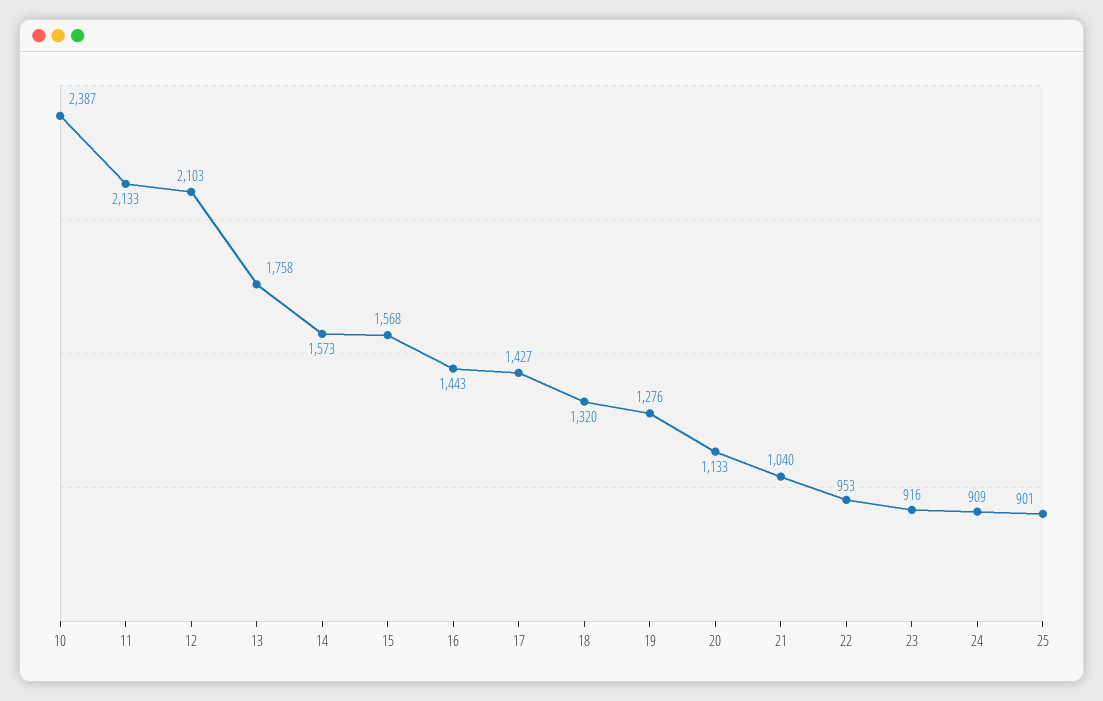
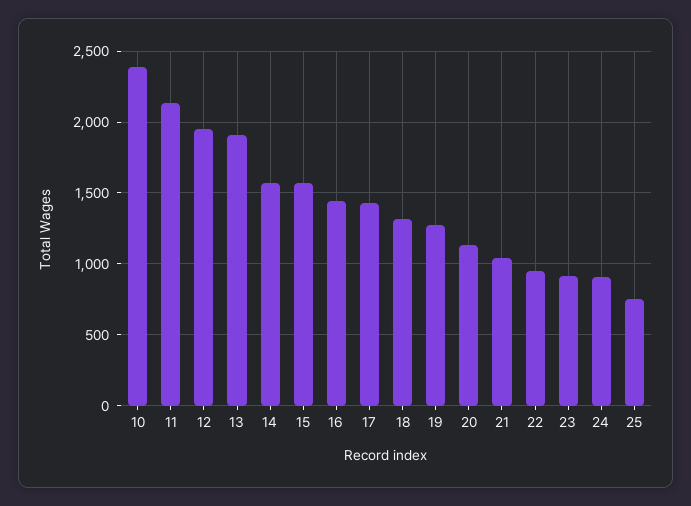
  {
    "10": 2387,
    "11": 2133,
-   "12": 2103,
+   "12": 1950,
-   "13": 1758,
+   "13": 1900,
    "14": 1573,
    "15": 1568,
    "16": 1443,
    "17": 1427,
    "18": 1320,
    "19": 1276,
    "20": 1133,
    "21": 1040,
    "22": 953,
    "23": 916,
    "24": 909,
-   "25": 901
+   "25": 750
  }

